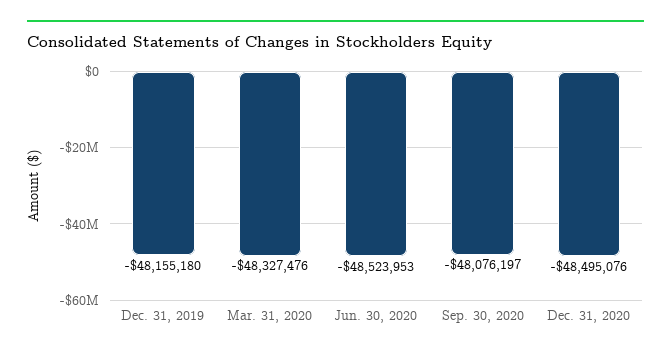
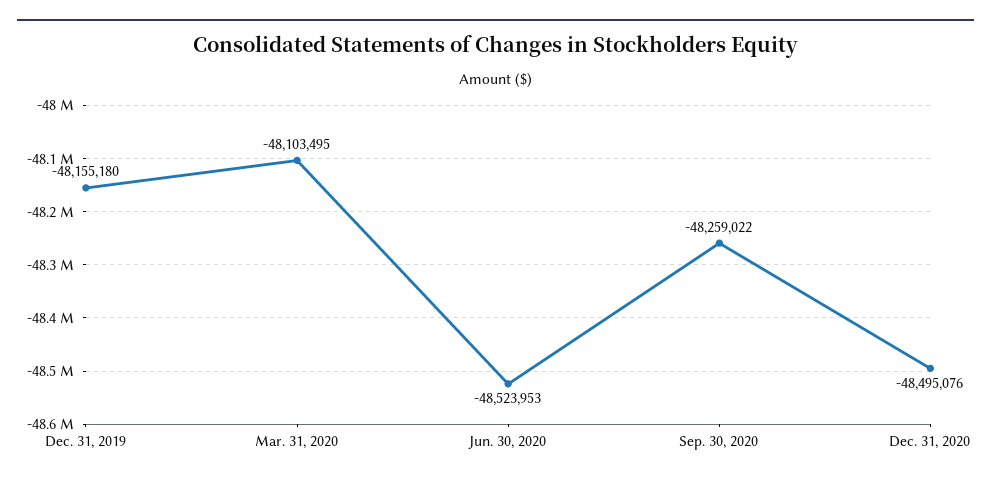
  {
    "Dec. 31, 2019": -48155180,
-   "Mar. 31, 2020": -48327476,
+   "Mar. 31, 2020": -48103495,
    "Jun. 30, 2020": -48523953,
-   "Sep. 30, 2020": -48076197,
+   "Sep. 30, 2020": -48259022,
    "Dec. 31, 2020": -48495076
  }

